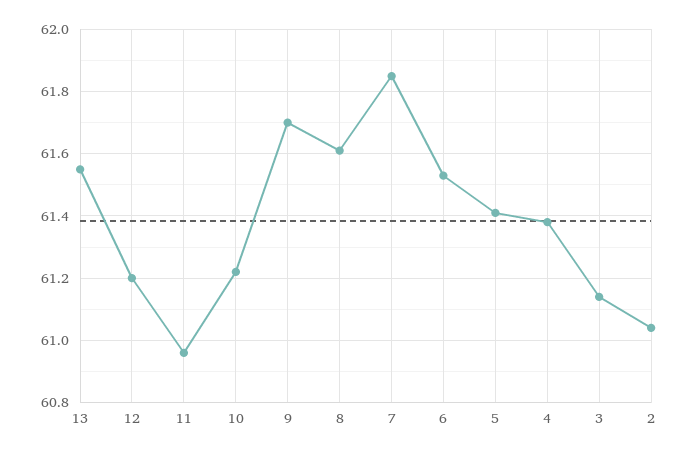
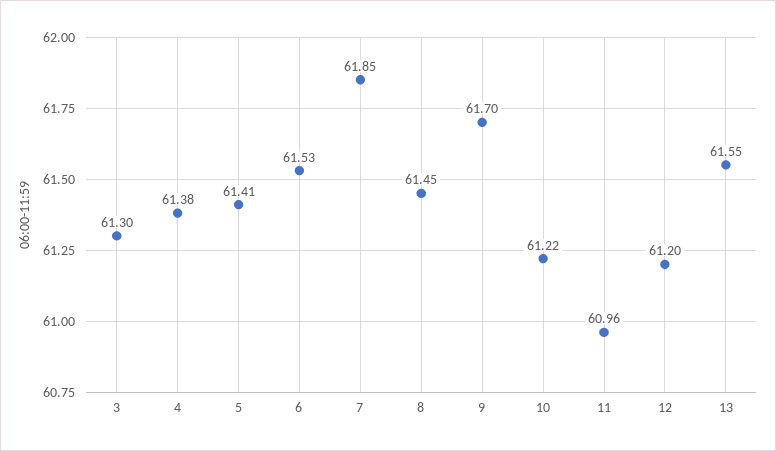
  {
    "13": 61.55,
    "12": 61.2,
    "11": 60.96,
    "10": 61.22,
    "9": 61.7,
-   "8": 61.6,
+   "8": 61.45,
    "7": 61.85,
    "6": 61.53,
    "5": 61.41,
    "4": 61.38,
-   "3": 61.15,
+   "3": 61.3
-   "2": 61.05
  }

